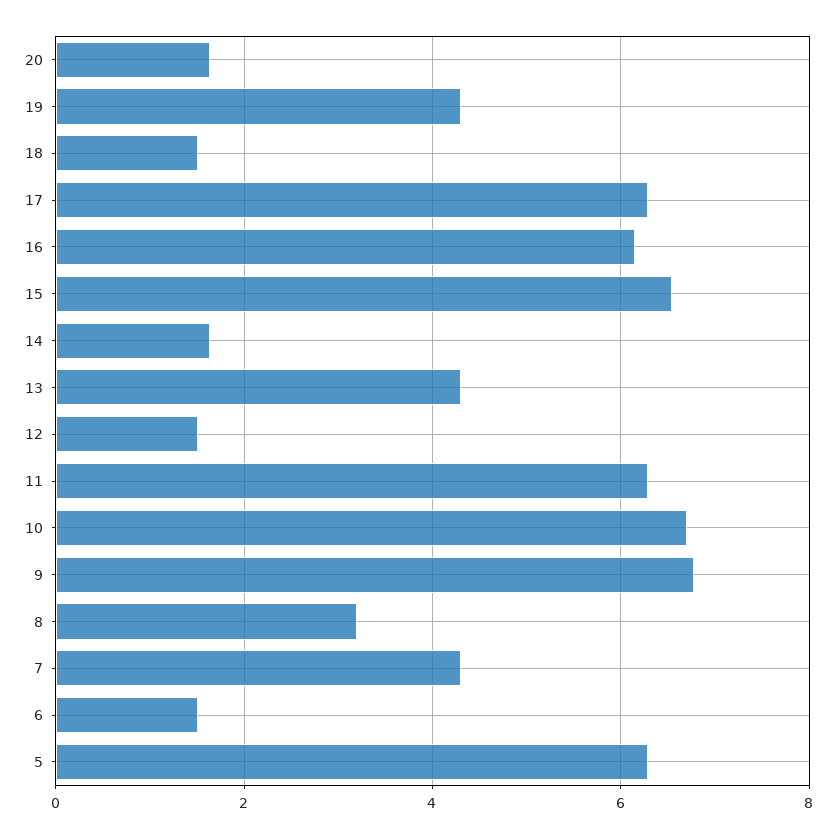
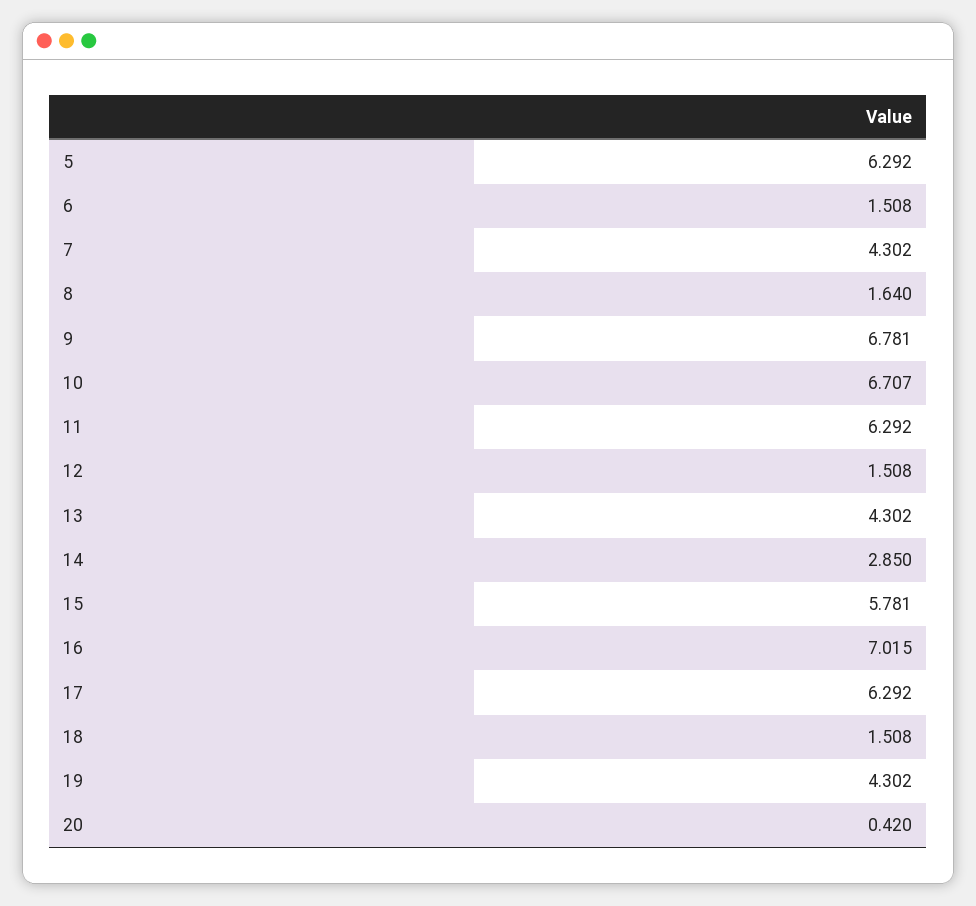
  {
-   "20": 1.6,
+   "20": 0.42,
    "19": 4.302,
    "18": 1.508,
    "17": 6.292,
-   "16": 6.2,
+   "16": 7.015,
-   "15": 6.6,
+   "15": 5.781,
-   "14": 1.6,
+   "14": 2.85,
    "13": 4.302,
    "12": 1.508,
    "11": 6.292,
    "10": 6.707,
    "9": 6.781,
-   "8": 3.2,
+   "8": 1.64,
    "7": 4.302,
    "6": 1.508,
    "5": 6.292
  }

